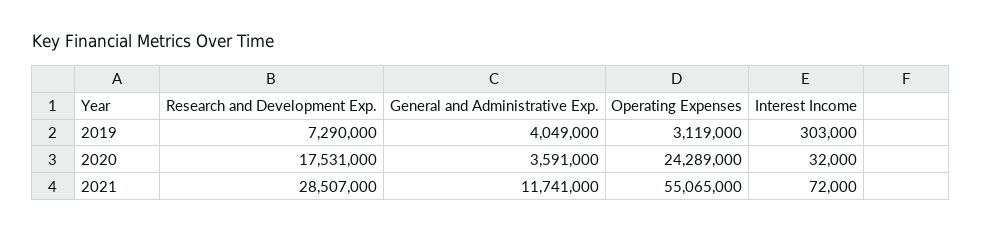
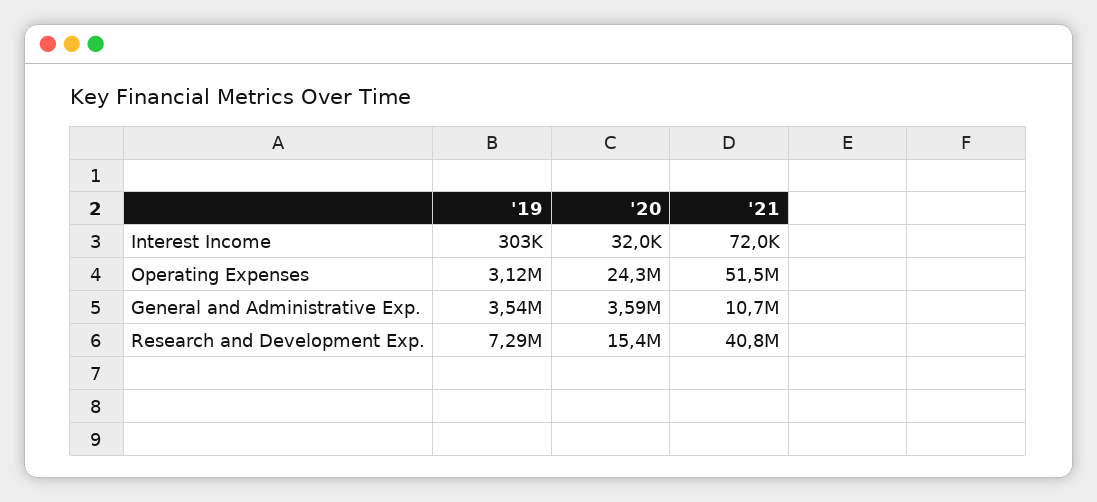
  {
    "Research and Development Exp.": {
      "2019": 7290000,
-     "2020": 17531000,
+     "2020": 15400000,
-     "2021": 28507000
+     "2021": 40800000
    },
    "General and Administrative Exp.": {
-     "2019": 4049000,
+     "2019": 3540000,
      "2020": 3591000,
-     "2021": 11741000
+     "2021": 10700000
    },
    "Operating Expenses": {
      "2019": 3119000,
      "2020": 24289000,
-     "2021": 55065000
+     "2021": 51500000
    },
    "Interest Income": {
      "2019": 303000,
      "2020": 32000,
      "2021": 72000
    }
  }

